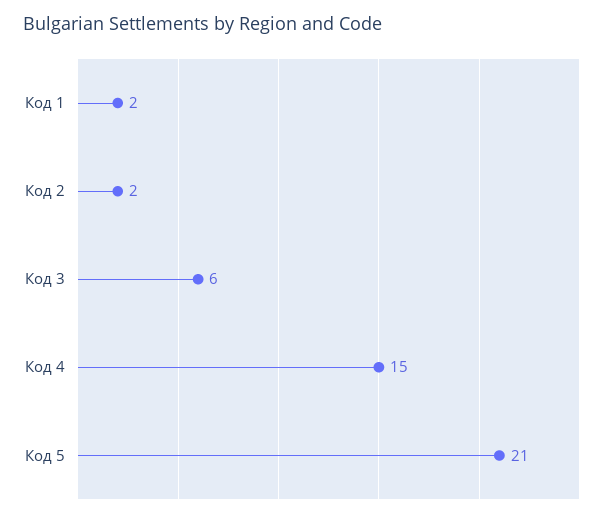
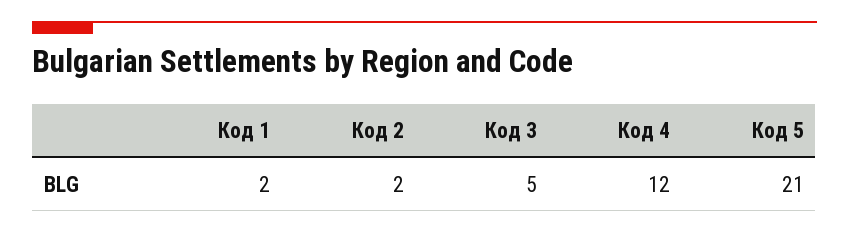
  {
    "Код 1": 2,
    "Код 2": 2,
-   "Код 3": 6,
+   "Код 3": 5,
-   "Код 4": 15,
+   "Код 4": 12,
    "Код 5": 21
  }

